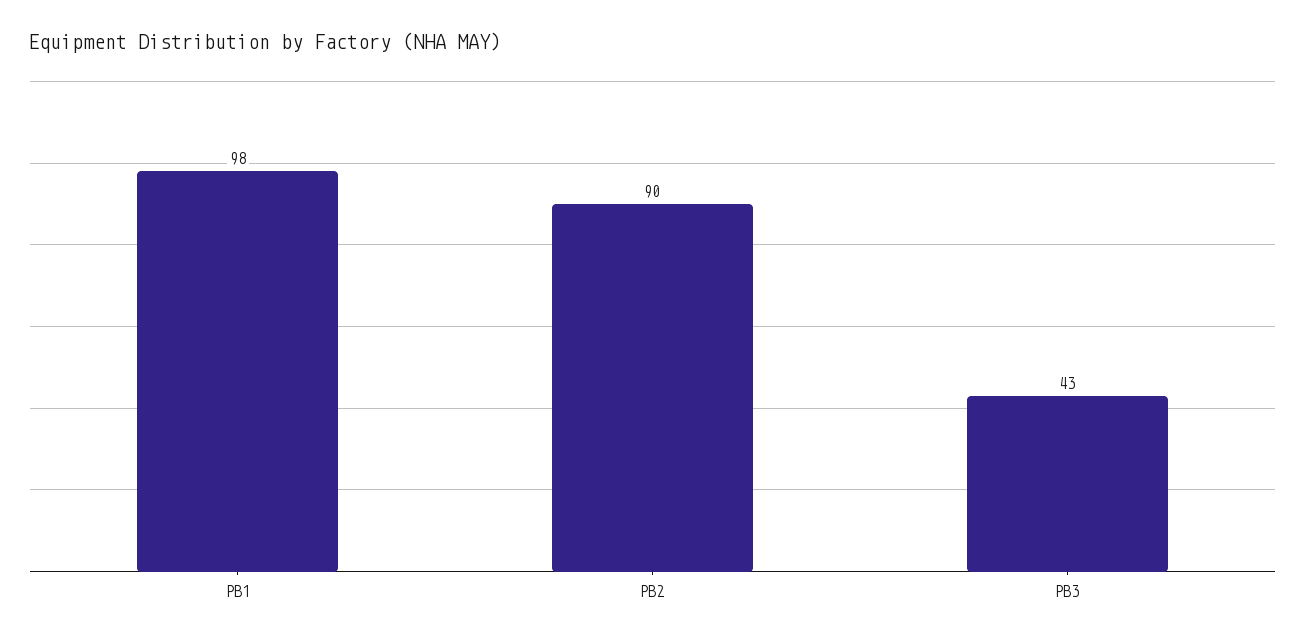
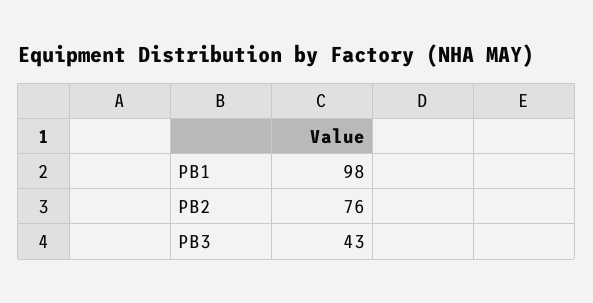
  {
    "PB1": 98,
-   "PB2": 90,
+   "PB2": 76,
    "PB3": 43
  }

